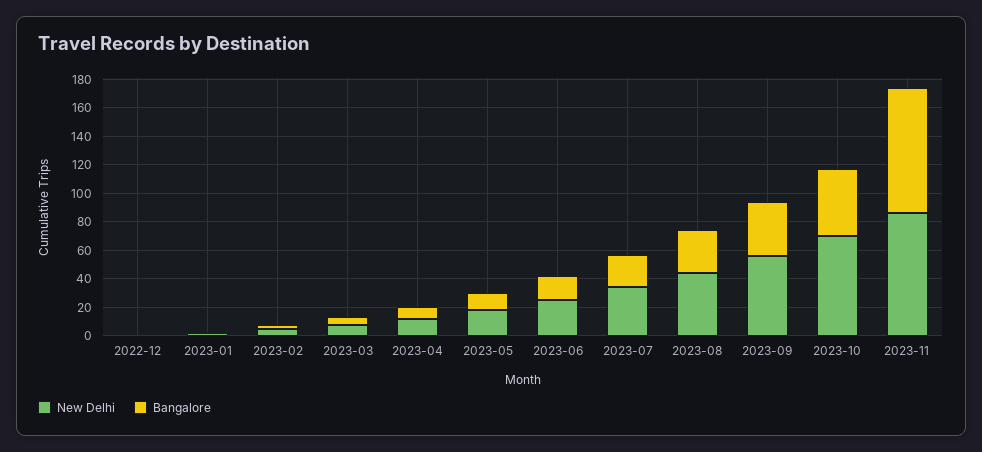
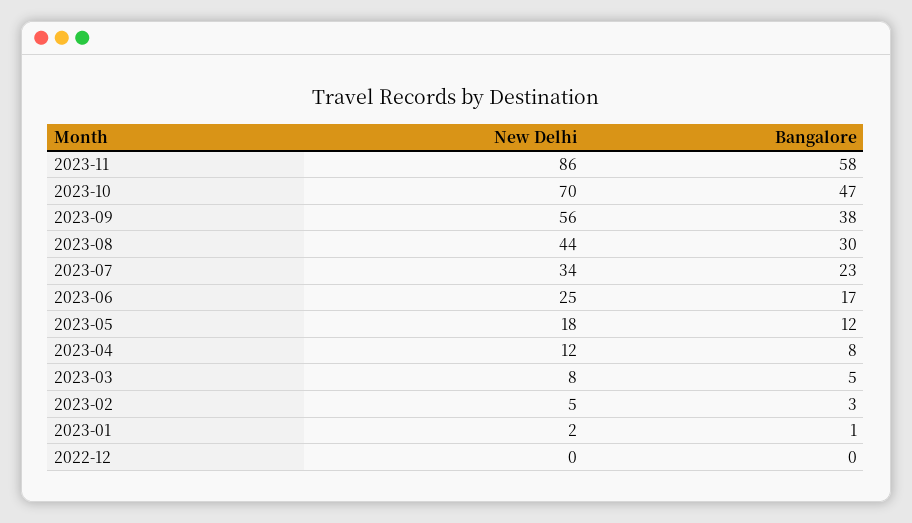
  {
    "New Delhi": {
      "2022-12": 0,
      "2023-01": 2,
      "2023-02": 5,
      "2023-03": 8,
      "2023-04": 12,
      "2023-05": 18,
      "2023-06": 25,
      "2023-07": 34,
      "2023-08": 44,
      "2023-09": 56,
      "2023-10": 70,
      "2023-11": 86
    },
    "Bangalore": {
      "2022-12": 0,
      "2023-01": 1,
      "2023-02": 3,
      "2023-03": 5,
      "2023-04": 8,
      "2023-05": 12,
      "2023-06": 17,
      "2023-07": 23,
      "2023-08": 30,
      "2023-09": 38,
      "2023-10": 47,
-     "2023-11": 90
+     "2023-11": 58
    }
  }

